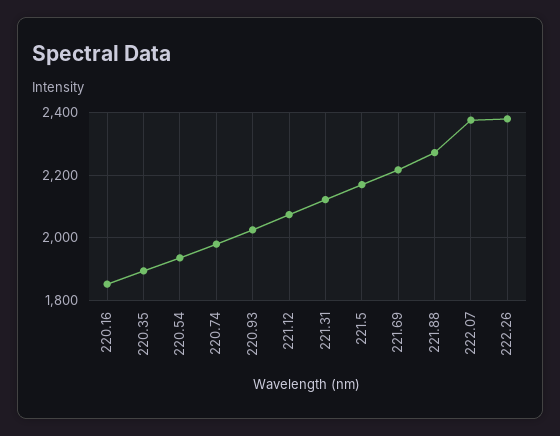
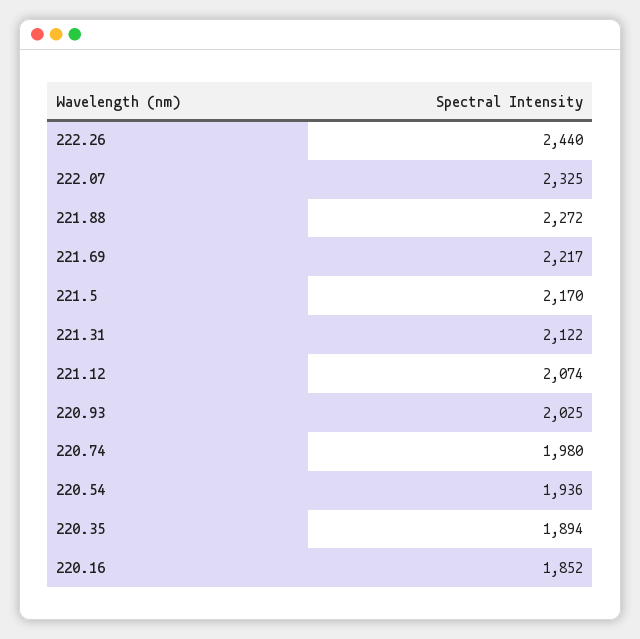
  {
    "220.16": 1852,
    "220.35": 1894,
    "220.54": 1936,
    "220.74": 1980,
    "220.93": 2025,
    "221.12": 2074,
    "221.31": 2122,
    "221.5": 2170,
    "221.69": 2217,
    "221.88": 2272,
-   "222.07": 2380,
+   "222.07": 2325,
-   "222.26": 2380
+   "222.26": 2440
  }

